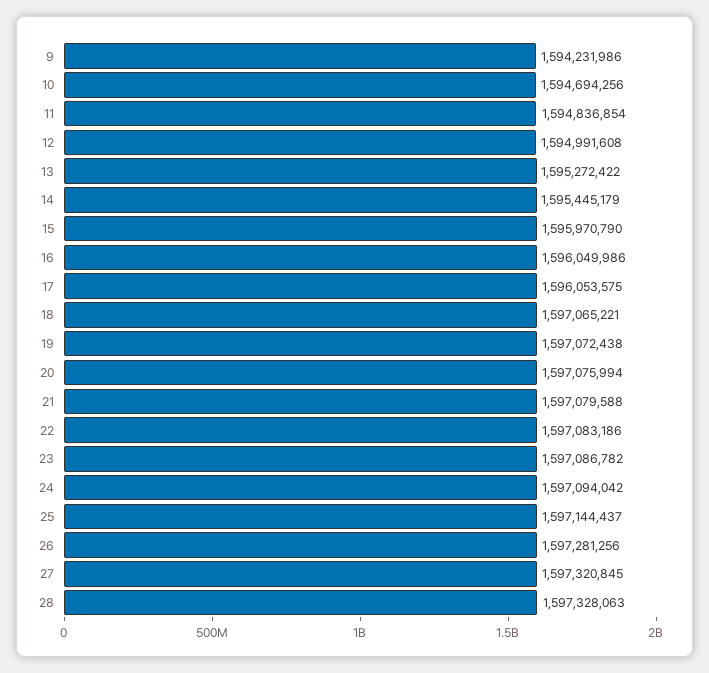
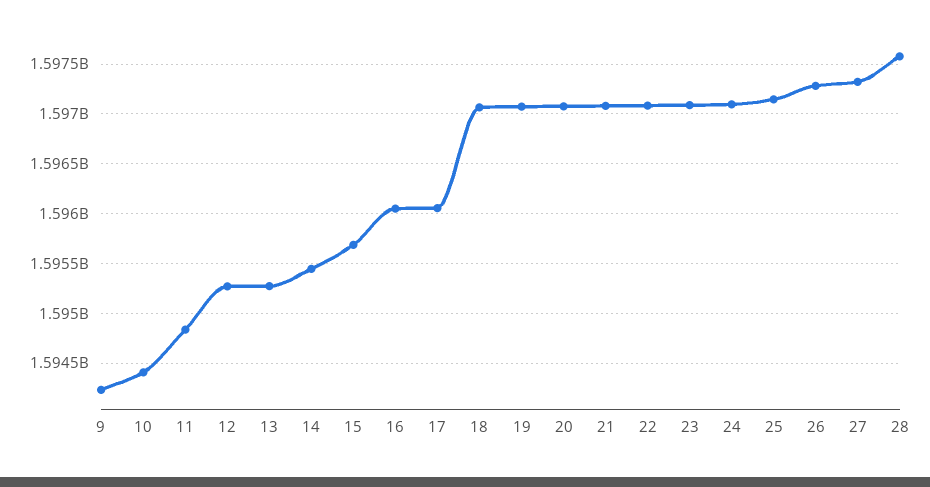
  {
    "9": 1594231986,
-   "10": 1594694256,
+   "10": 1594400000,
    "11": 1594836854,
-   "12": 1594991608,
+   "12": 1595300000,
    "13": 1595272422,
    "14": 1595445179,
-   "15": 1595970790,
+   "15": 1595700000,
    "16": 1596049986,
    "17": 1596053575,
    "18": 1597065221,
    "19": 1597072438,
    "20": 1597075994,
    "21": 1597079588,
    "22": 1597083186,
    "23": 1597086782,
    "24": 1597094042,
    "25": 1597144437,
    "26": 1597281256,
    "27": 1597320845,
-   "28": 1597328063
+   "28": 1597600000
  }

